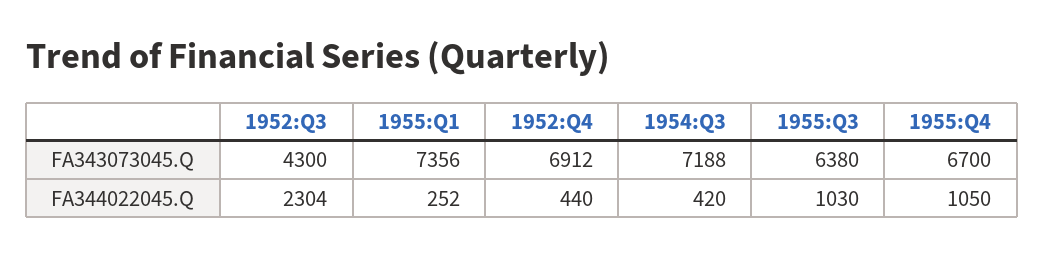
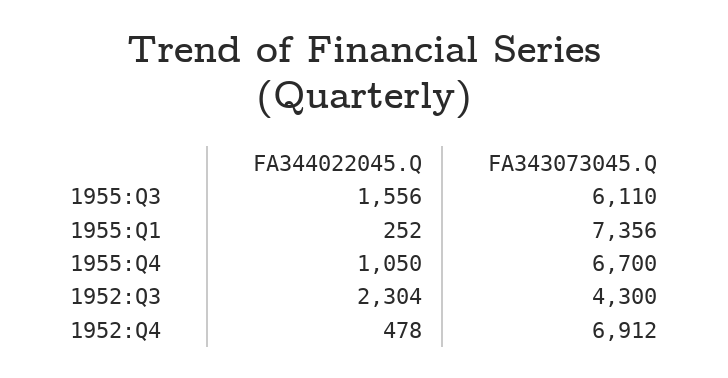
  {
    "1952:Q3": {
      "FA343073045.Q": 4300,
      "FA344022045.Q": 2304
    },
    "1955:Q1": {
      "FA343073045.Q": 7356,
      "FA344022045.Q": 252
    },
    "1952:Q4": {
      "FA343073045.Q": 6912,
-     "FA344022045.Q": 440
+     "FA344022045.Q": 478
    },
-   "1954:Q3": {
-     "FA343073045.Q": 7188,
-     "FA344022045.Q": 420
-   },
    "1955:Q3": {
-     "FA343073045.Q": 6380,
+     "FA343073045.Q": 6110,
-     "FA344022045.Q": 1030
+     "FA344022045.Q": 1556
    },
    "1955:Q4": {
      "FA343073045.Q": 6700,
      "FA344022045.Q": 1050
    }
  }

